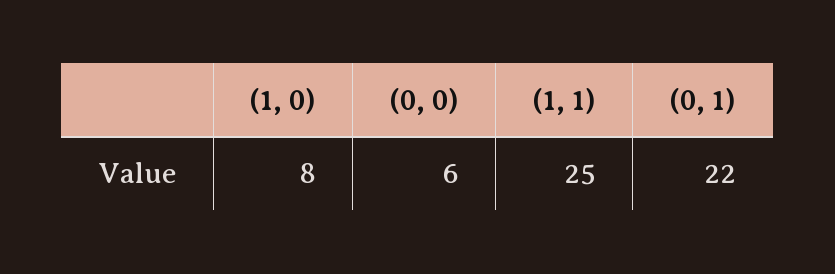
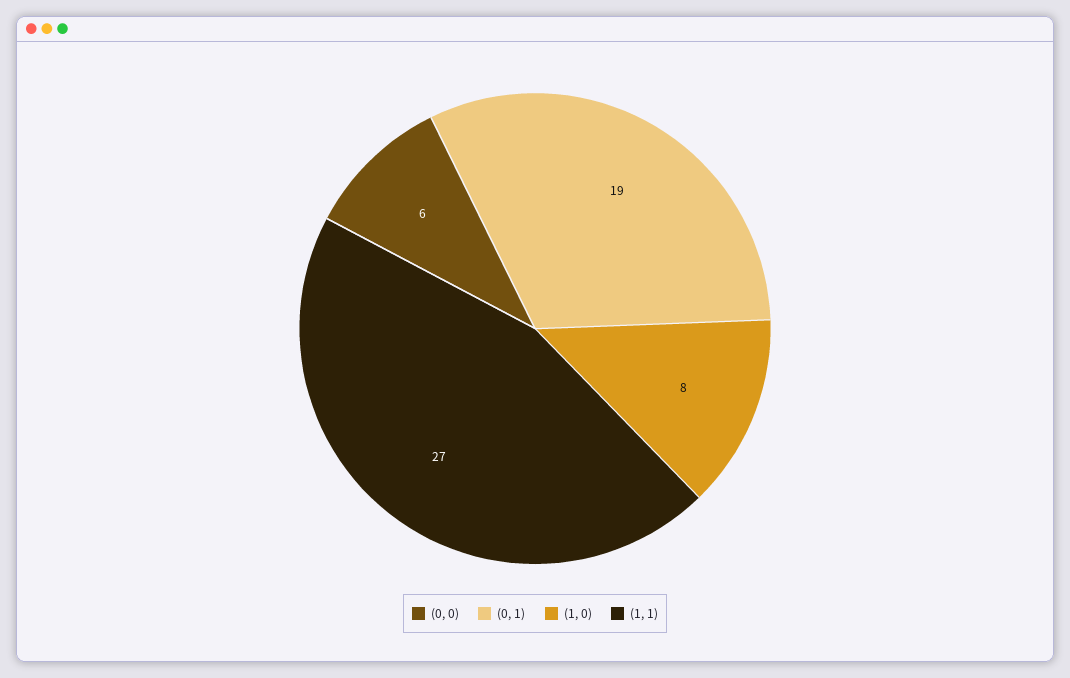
  {
    "(1, 0)": 8,
    "(0, 0)": 6,
-   "(1, 1)": 25,
+   "(1, 1)": 27,
-   "(0, 1)": 22
+   "(0, 1)": 19
  }

